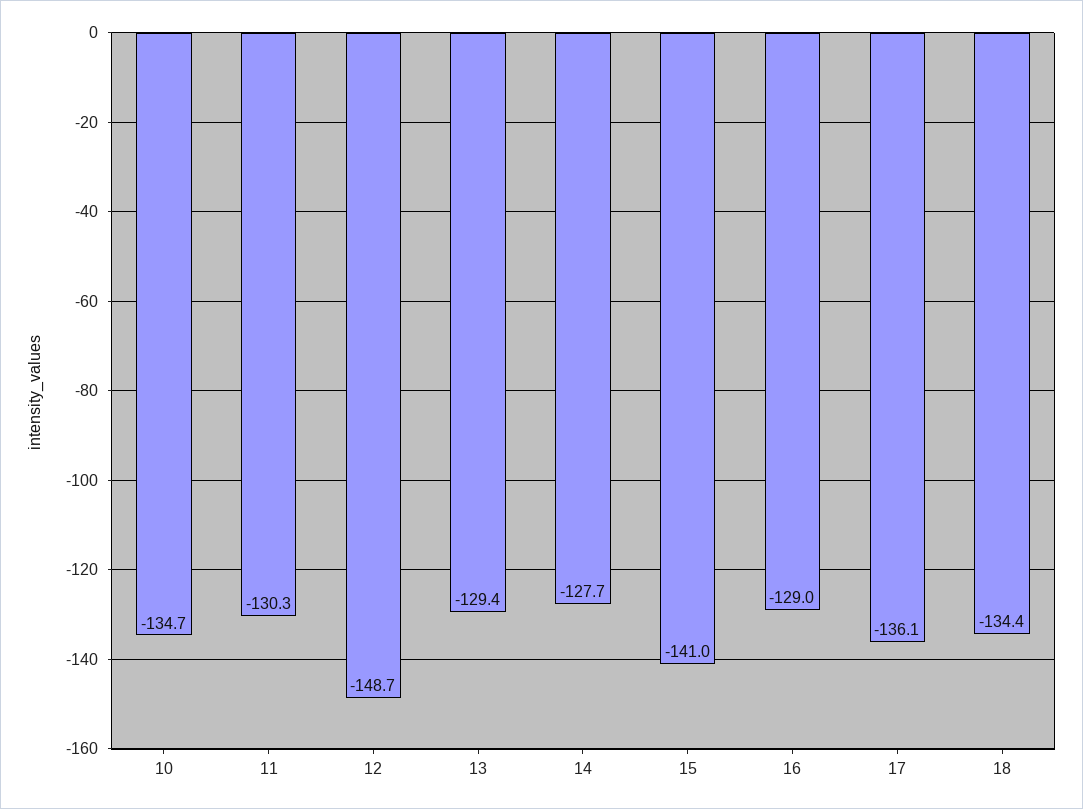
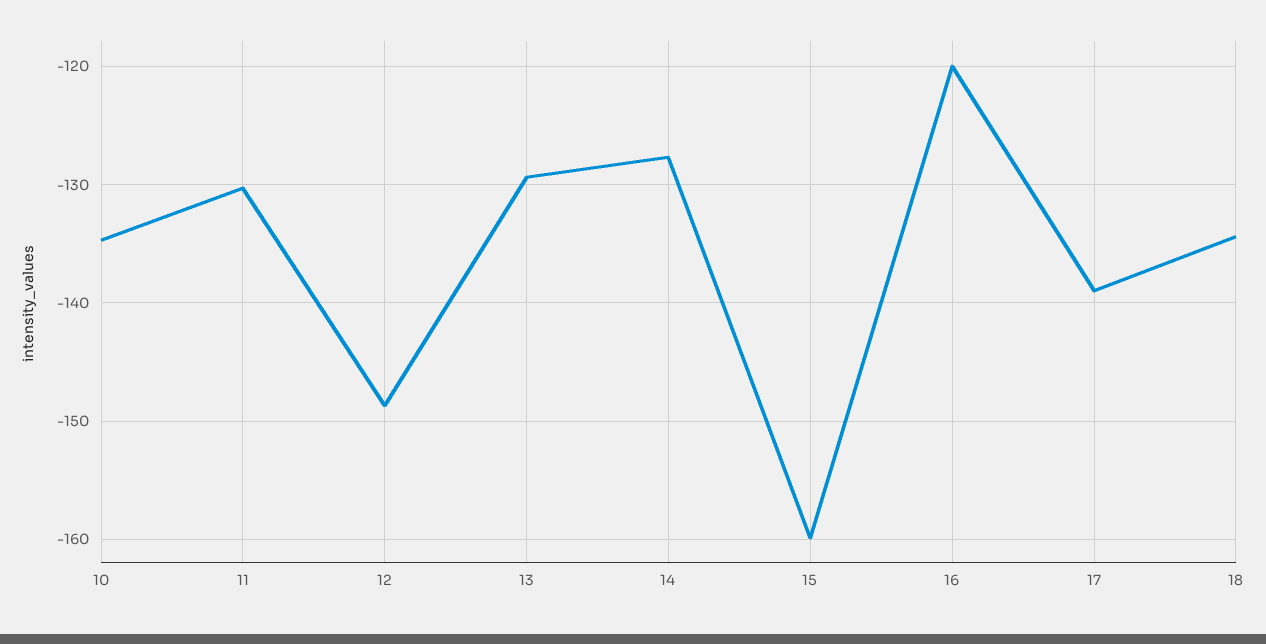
  {
    "10": -134.7,
    "11": -130.3,
    "12": -148.7,
    "13": -129.4,
    "14": -127.7,
-   "15": -141,
+   "15": -160,
-   "16": -129,
+   "16": -120,
-   "17": -136.1,
+   "17": -139,
    "18": -134.4
  }

